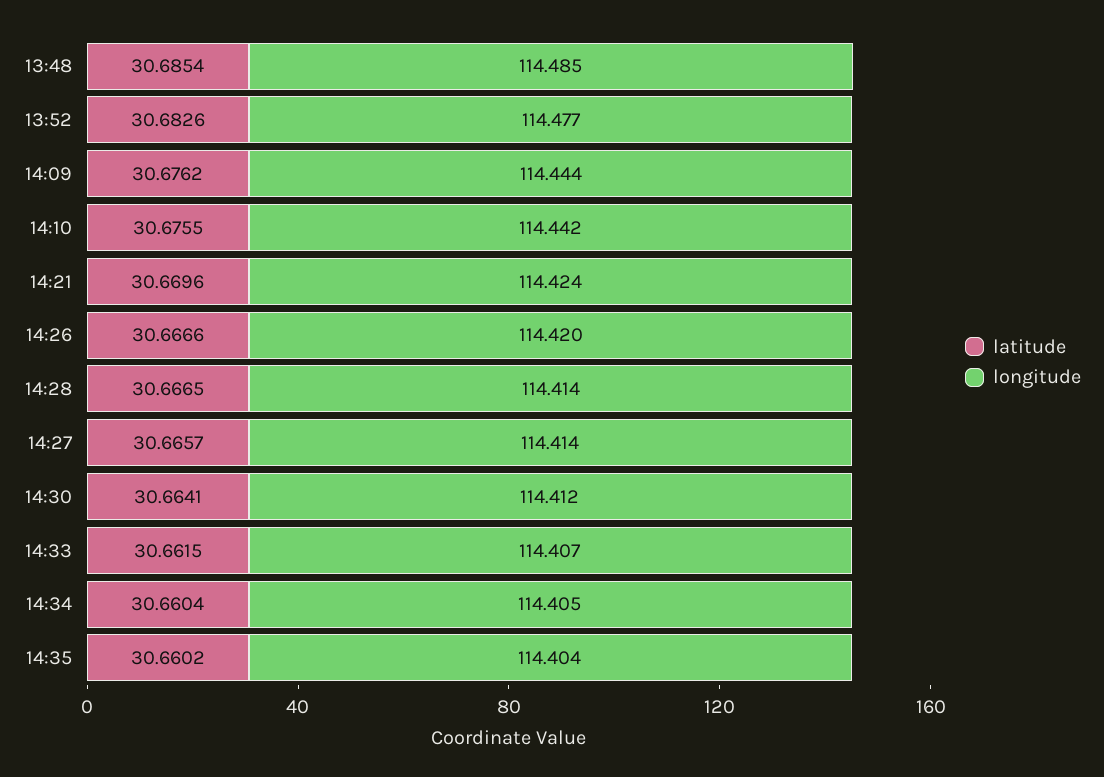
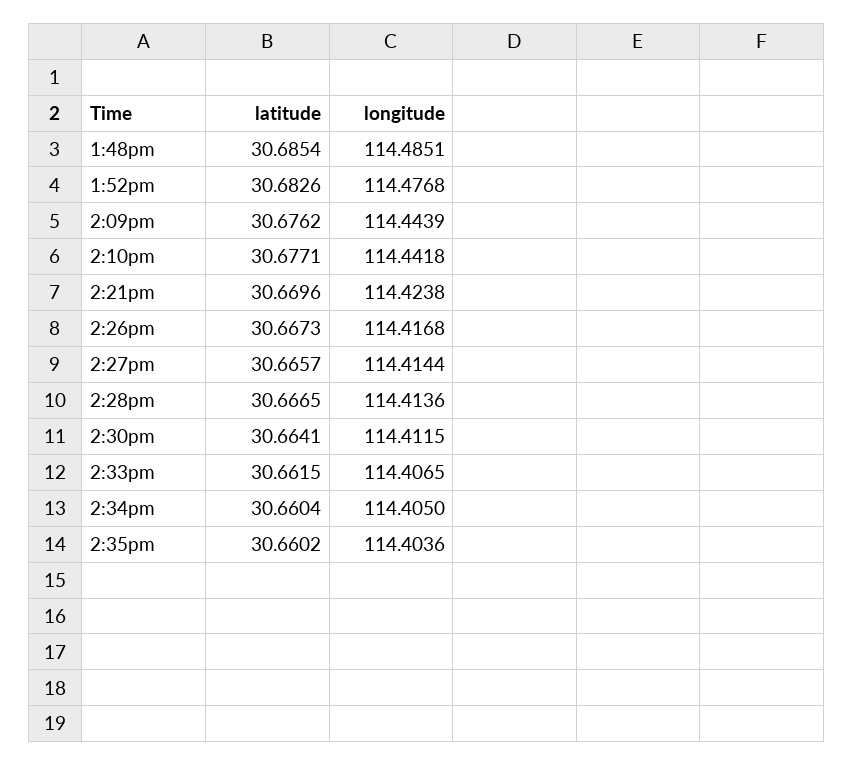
  {
    "latitude": {
      "13:48": 30.6854,
      "13:52": 30.6826,
      "14:09": 30.6762,
-     "14:10": 30.6755,
+     "14:10": 30.6771,
      "14:21": 30.6696,
-     "14:26": 30.6666,
+     "14:26": 30.6673,
      "14:28": 30.6665,
      "14:27": 30.6657,
      "14:30": 30.6641,
      "14:33": 30.6615,
      "14:34": 30.6604,
      "14:35": 30.6602
    },
    "longitude": {
      "13:48": 114.4851,
      "13:52": 114.4768,
      "14:09": 114.4439,
      "14:10": 114.4418,
      "14:21": 114.4238,
-     "14:26": 114.42,
+     "14:26": 114.4168,
      "14:28": 114.4136,
      "14:27": 114.4144,
      "14:30": 114.4115,
      "14:33": 114.4065,
      "14:34": 114.405,
      "14:35": 114.4036
    }
  }

